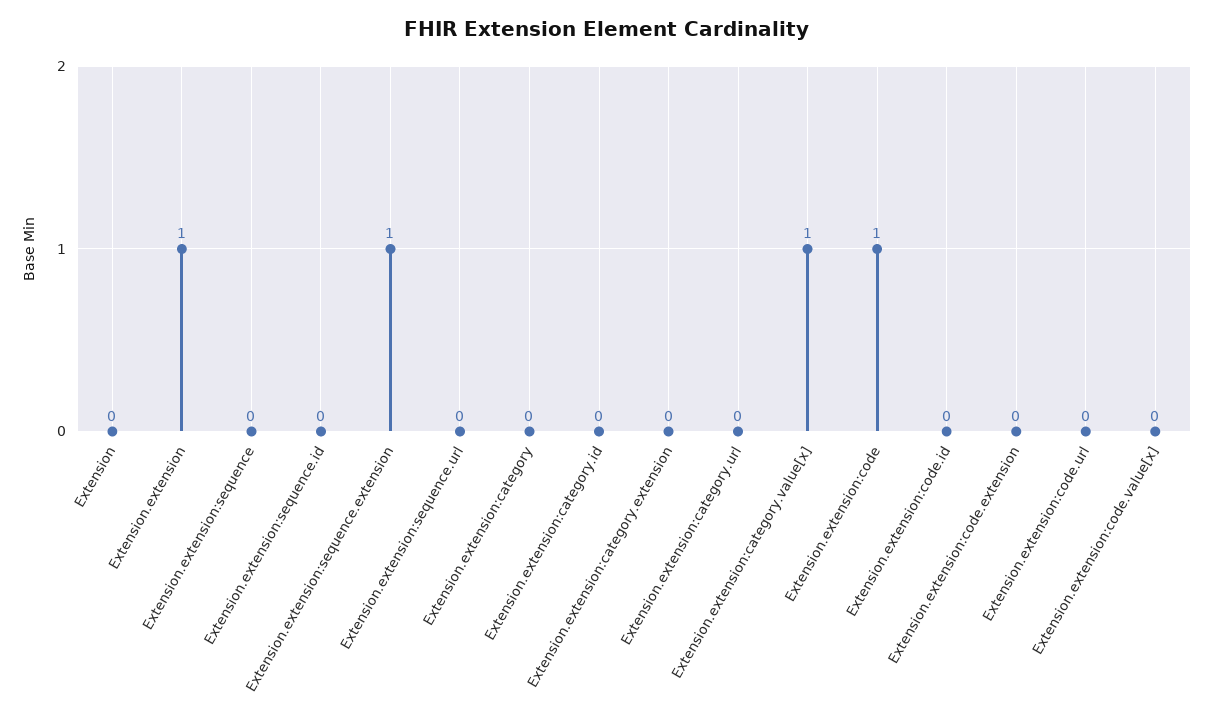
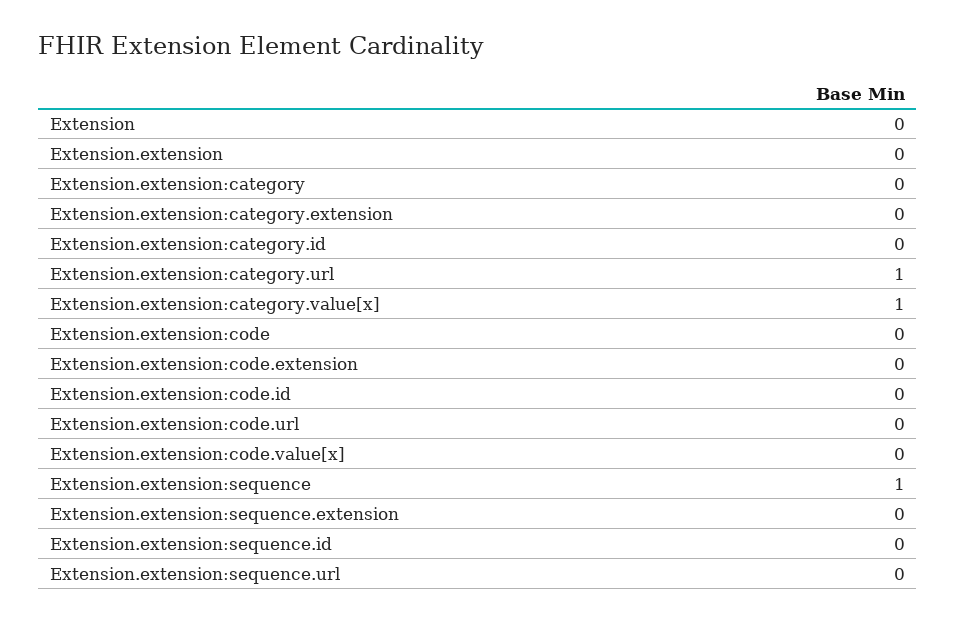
  {
    "Extension": 0,
-   "Extension.extension": 1,
+   "Extension.extension": 0,
-   "Extension.extension:sequence": 0,
+   "Extension.extension:sequence": 1,
    "Extension.extension:sequence.id": 0,
-   "Extension.extension:sequence.extension": 1,
+   "Extension.extension:sequence.extension": 0,
    "Extension.extension:sequence.url": 0,
    "Extension.extension:category": 0,
    "Extension.extension:category.id": 0,
    "Extension.extension:category.extension": 0,
-   "Extension.extension:category.url": 0,
+   "Extension.extension:category.url": 1,
    "Extension.extension:category.value[x]": 1,
-   "Extension.extension:code": 1,
+   "Extension.extension:code": 0,
    "Extension.extension:code.id": 0,
    "Extension.extension:code.extension": 0,
    "Extension.extension:code.url": 0,
    "Extension.extension:code.value[x]": 0
  }

